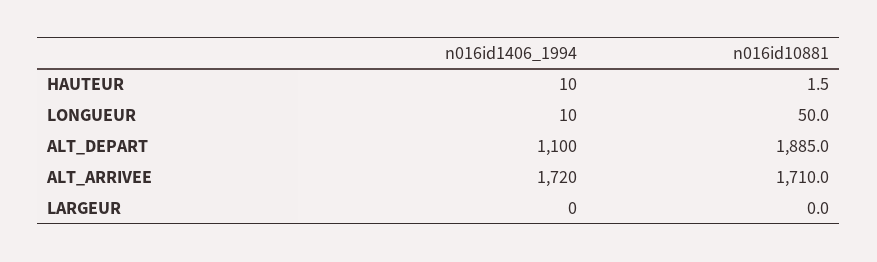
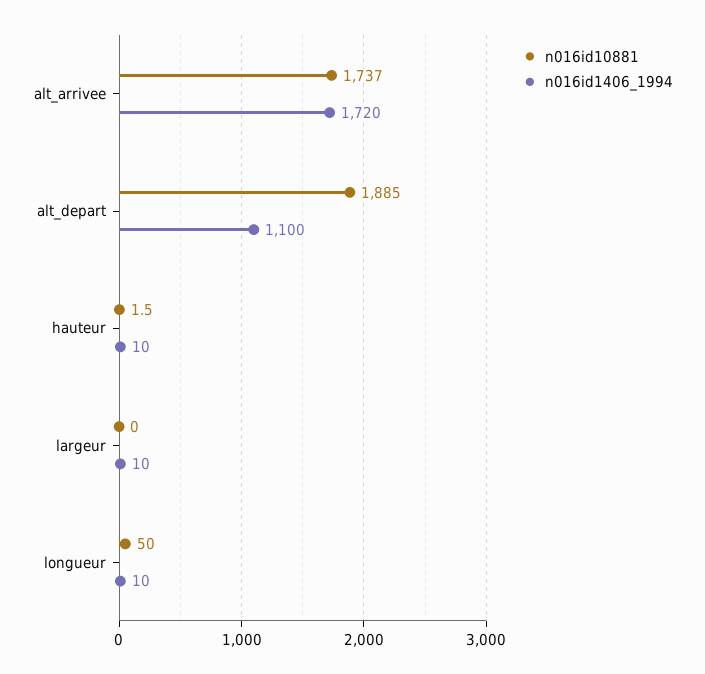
  {
    "n016id1406_1994": {
      "HAUTEUR": 10,
      "LONGUEUR": 10,
      "ALT_DEPART": 1100,
      "ALT_ARRIVEE": 1720,
-     "LARGEUR": 0
+     "LARGEUR": 10
    },
    "n016id10881": {
      "HAUTEUR": 1.5,
      "LONGUEUR": 50,
      "ALT_DEPART": 1885,
-     "ALT_ARRIVEE": 1710,
+     "ALT_ARRIVEE": 1737,
      "LARGEUR": 0
    }
  }

